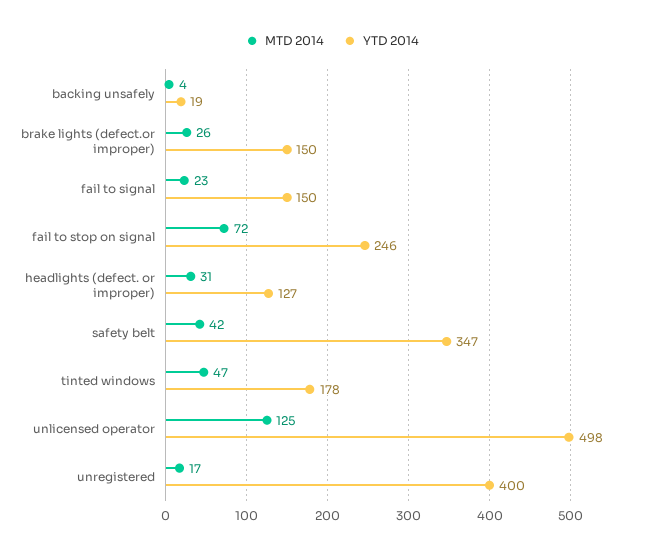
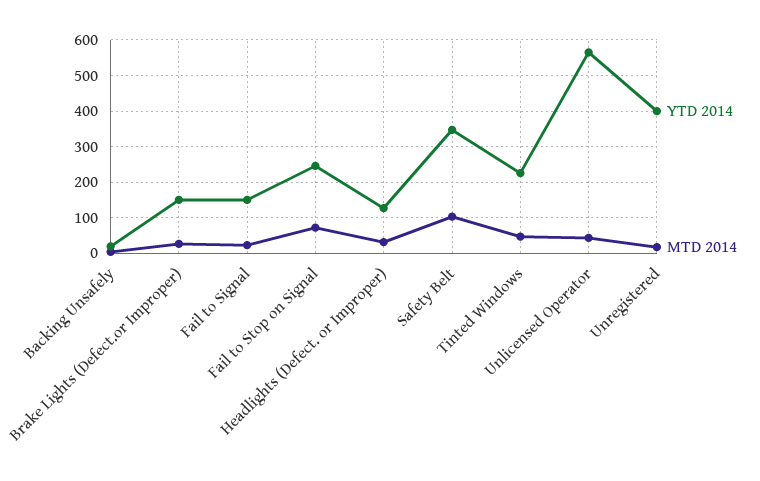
  {
    "MTD 2014": {
      "backing unsafely": 4,
      "brake lights (defect.or improper)": 26,
      "fail to signal": 23,
      "fail to stop on signal": 72,
      "headlights (defect. or improper)": 31,
-     "safety belt": 42,
+     "safety belt": 100,
      "tinted windows": 47,
-     "unlicensed operator": 125,
+     "unlicensed operator": 40,
      "unregistered": 17
    },
    "YTD 2014": {
      "backing unsafely": 19,
      "brake lights (defect.or improper)": 150,
      "fail to signal": 150,
      "fail to stop on signal": 246,
      "headlights (defect. or improper)": 127,
      "safety belt": 347,
-     "tinted windows": 178,
+     "tinted windows": 220,
-     "unlicensed operator": 498,
+     "unlicensed operator": 560,
      "unregistered": 400
    }
  }

